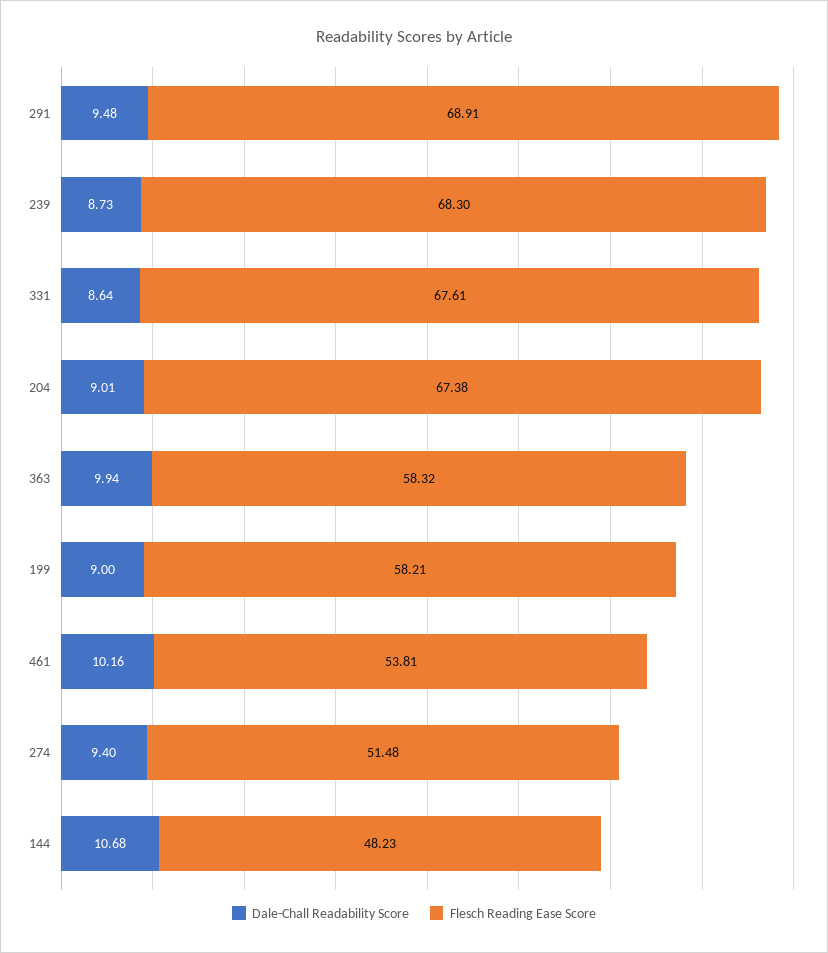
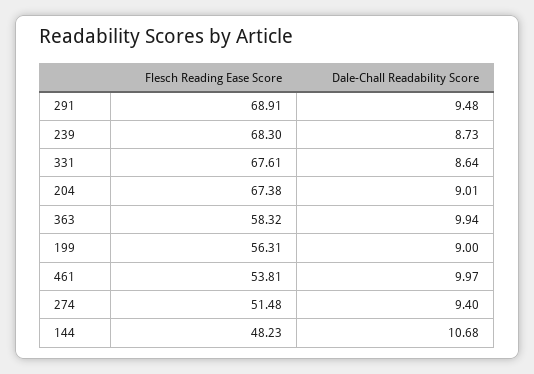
  {
    "Dale-Chall Readability Score": {
      "291": 9.48,
      "239": 8.73,
      "331": 8.64,
      "204": 9.01,
      "363": 9.94,
      "199": 9,
-     "461": 10.16,
+     "461": 9.97,
      "274": 9.4,
      "144": 10.68
    },
    "Flesch Reading Ease Score": {
      "291": 68.91,
      "239": 68.3,
      "331": 67.61,
      "204": 67.38,
      "363": 58.32,
-     "199": 58.21,
+     "199": 56.31,
      "461": 53.81,
      "274": 51.48,
      "144": 48.23
    }
  }

